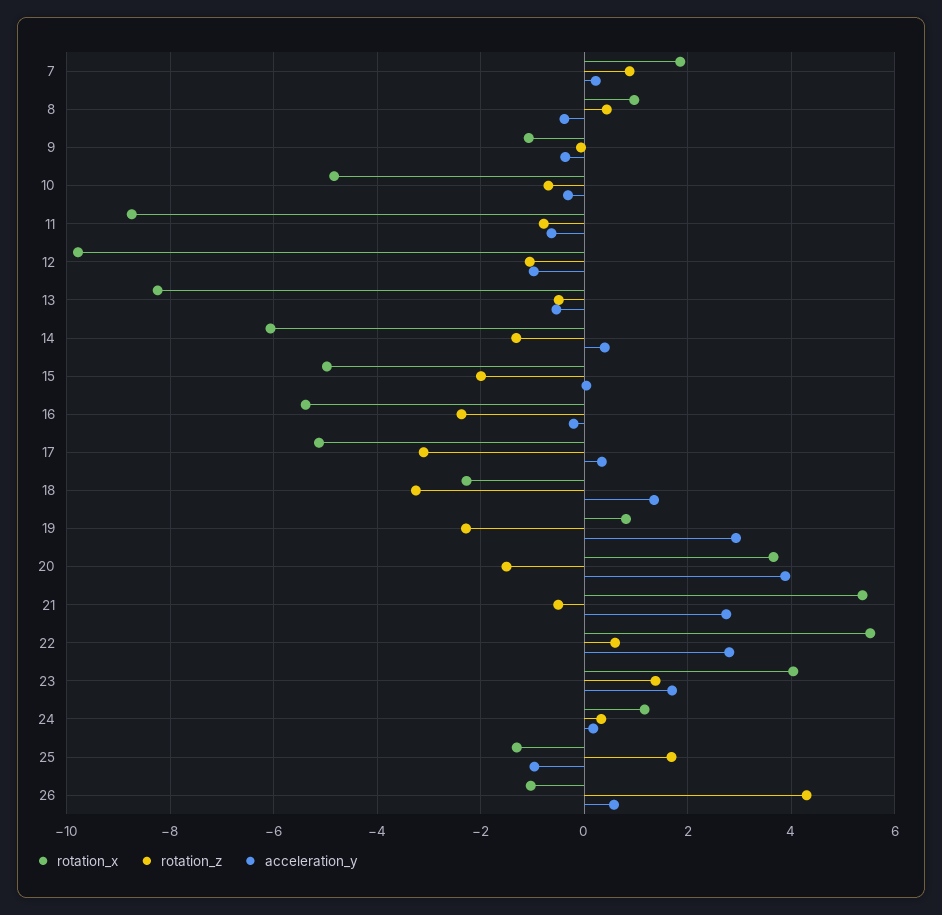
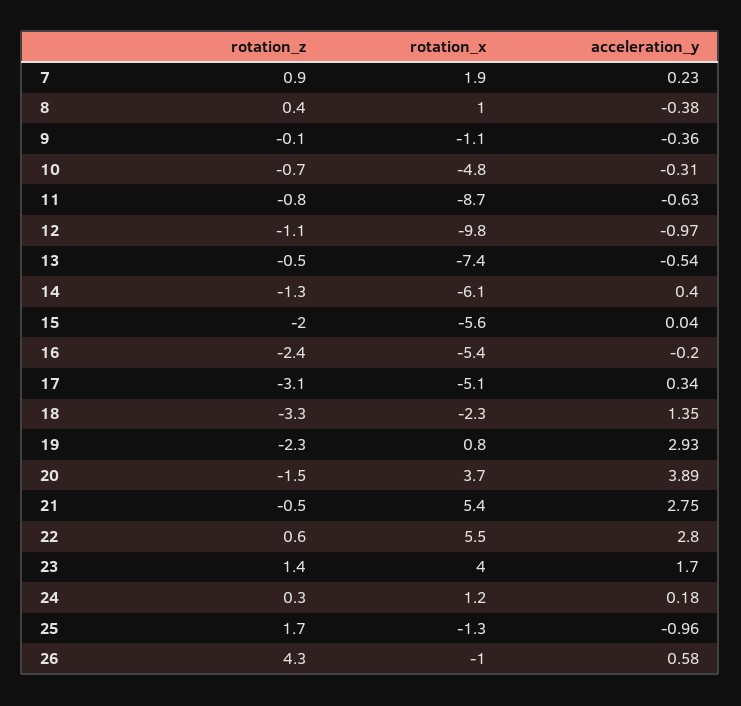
  {
    "rotation_x": {
      "7": 1.9,
      "8": 1,
      "9": -1.1,
      "10": -4.8,
      "11": -8.7,
      "12": -9.8,
-     "13": -8.2,
+     "13": -7.4,
      "14": -6.1,
-     "15": -5,
+     "15": -5.6,
      "16": -5.4,
      "17": -5.1,
      "18": -2.3,
      "19": 0.8,
      "20": 3.7,
      "21": 5.4,
      "22": 5.5,
      "23": 4,
      "24": 1.2,
      "25": -1.3,
      "26": -1
    },
    "rotation_z": {
      "7": 0.9,
      "8": 0.4,
      "9": -0.1,
      "10": -0.7,
      "11": -0.8,
      "12": -1.1,
      "13": -0.5,
      "14": -1.3,
      "15": -2,
      "16": -2.4,
      "17": -3.1,
      "18": -3.3,
      "19": -2.3,
      "20": -1.5,
      "21": -0.5,
      "22": 0.6,
      "23": 1.4,
      "24": 0.3,
      "25": 1.7,
      "26": 4.3
    },
    "acceleration_y": {
      "7": 0.23,
      "8": -0.38,
      "9": -0.36,
      "10": -0.31,
      "11": -0.63,
      "12": -0.97,
      "13": -0.54,
      "14": 0.4,
      "15": 0.04,
      "16": -0.2,
      "17": 0.34,
      "18": 1.35,
      "19": 2.93,
      "20": 3.89,
      "21": 2.75,
      "22": 2.8,
      "23": 1.7,
      "24": 0.18,
      "25": -0.96,
      "26": 0.58
    }
  }

